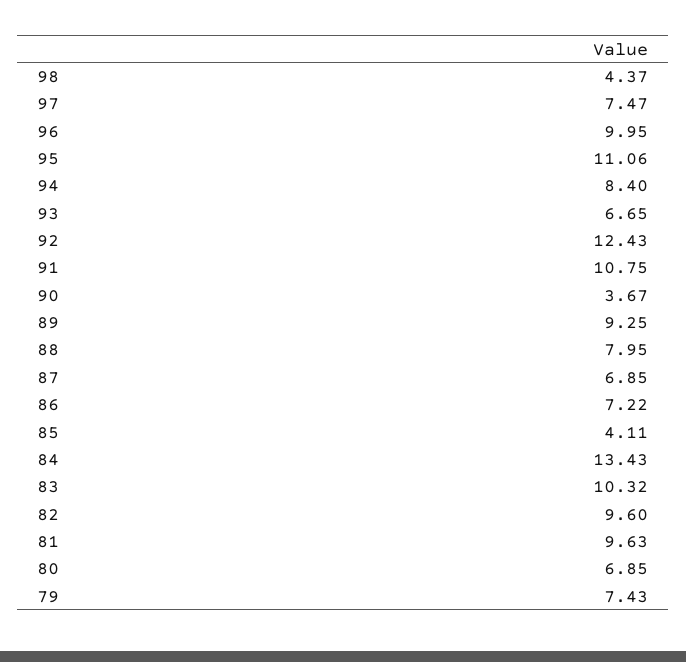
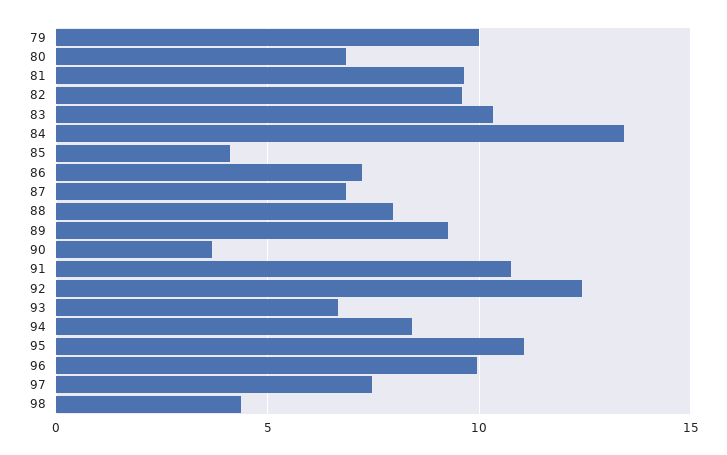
  {
    "98": 4.37,
    "97": 7.47,
    "96": 9.95,
    "95": 11.06,
    "94": 8.4,
    "93": 6.65,
    "92": 12.43,
    "91": 10.75,
    "90": 3.67,
    "89": 9.25,
    "88": 7.95,
    "87": 6.85,
    "86": 7.22,
    "85": 4.11,
    "84": 13.43,
    "83": 10.32,
    "82": 9.6,
    "81": 9.63,
    "80": 6.85,
-   "79": 7.43
+   "79": 10
  }

